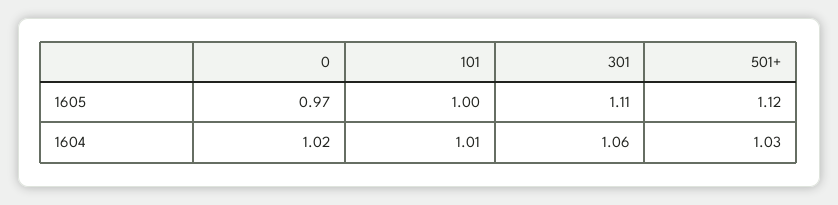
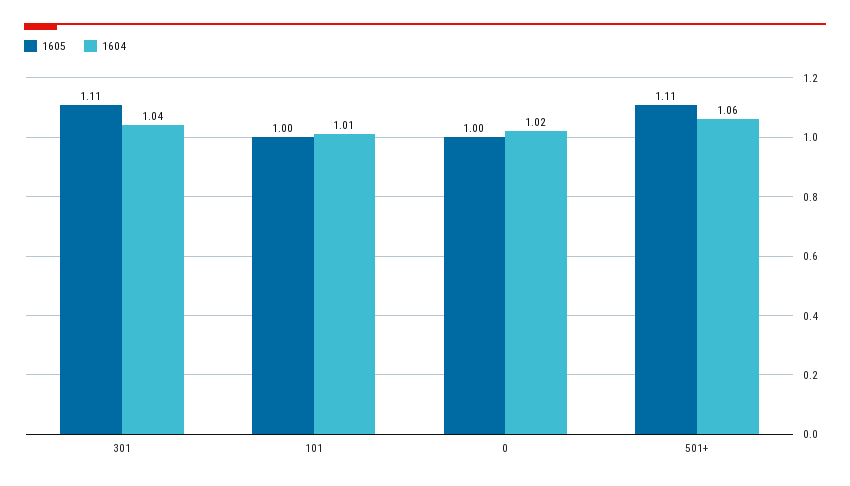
  {
    "1605": {
-     "0": 0.97,
+     "0": 1,
      "101": 1,
      "301": 1.11,
-     "501+": 1.12
+     "501+": 1.11
    },
    "1604": {
      "0": 1.02,
      "101": 1.01,
-     "301": 1.06,
+     "301": 1.04,
-     "501+": 1.03
+     "501+": 1.06
    }
  }

